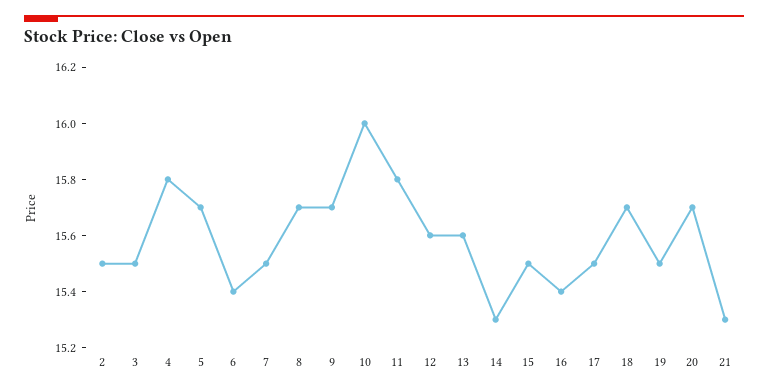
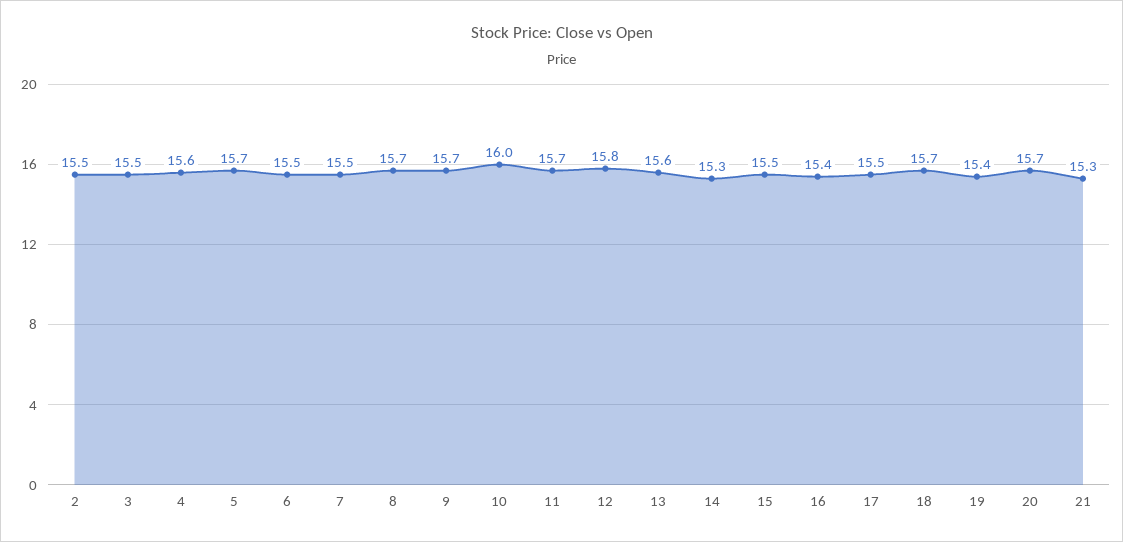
  {
    "2": 15.5,
    "3": 15.5,
-   "4": 15.8,
+   "4": 15.6,
    "5": 15.7,
-   "6": 15.4,
+   "6": 15.5,
    "7": 15.5,
    "8": 15.7,
    "9": 15.7,
    "10": 16,
-   "11": 15.8,
+   "11": 15.7,
-   "12": 15.6,
+   "12": 15.8,
    "13": 15.6,
    "14": 15.3,
    "15": 15.5,
    "16": 15.4,
    "17": 15.5,
    "18": 15.7,
-   "19": 15.5,
+   "19": 15.4,
    "20": 15.7,
    "21": 15.3
  }

